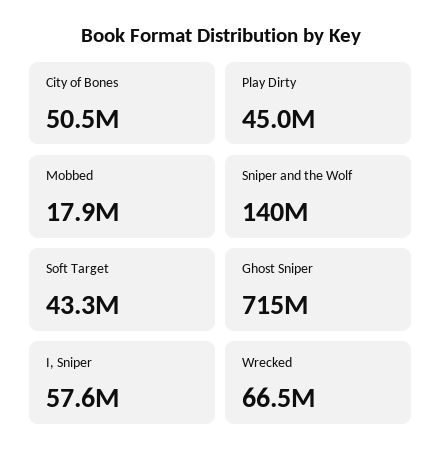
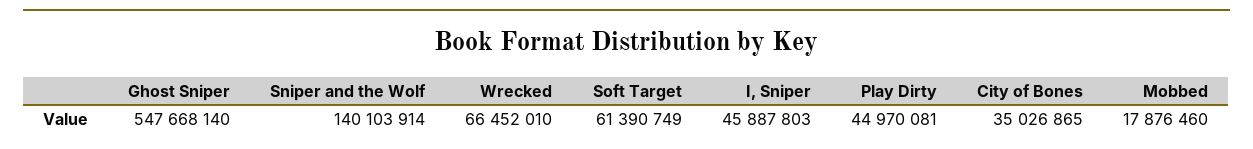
  {
-   "City of Bones": 50500000,
+   "City of Bones": 35026865,
    "Play Dirty": 44970081,
    "Mobbed": 17876460,
    "Sniper and the Wolf": 140103914,
-   "Soft Target": 43300000,
+   "Soft Target": 61390749,
-   "Ghost Sniper": 715000000,
+   "Ghost Sniper": 547668140,
-   "I, Sniper": 57600000,
+   "I, Sniper": 45887803,
    "Wrecked": 66452010
  }

